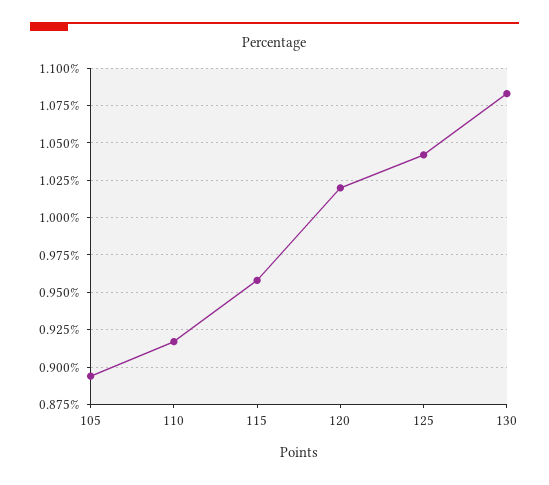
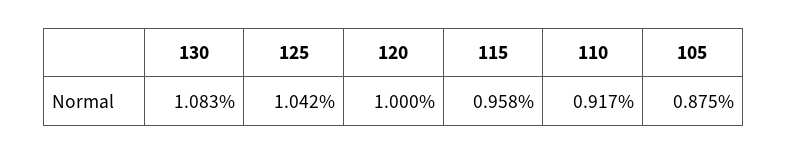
  {
-   "105": 0.895,
+   "105": 0.875,
    "110": 0.917,
    "115": 0.958,
-   "120": 1.02,
+   "120": 1,
    "125": 1.042,
    "130": 1.083
  }

